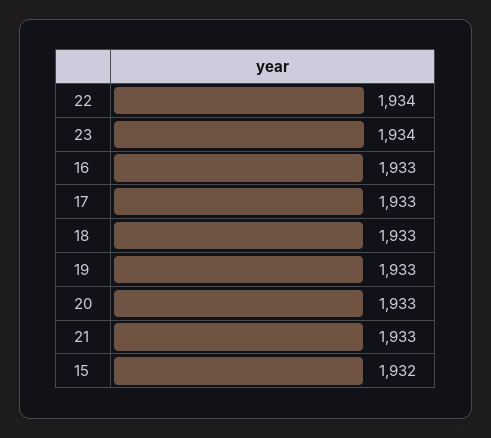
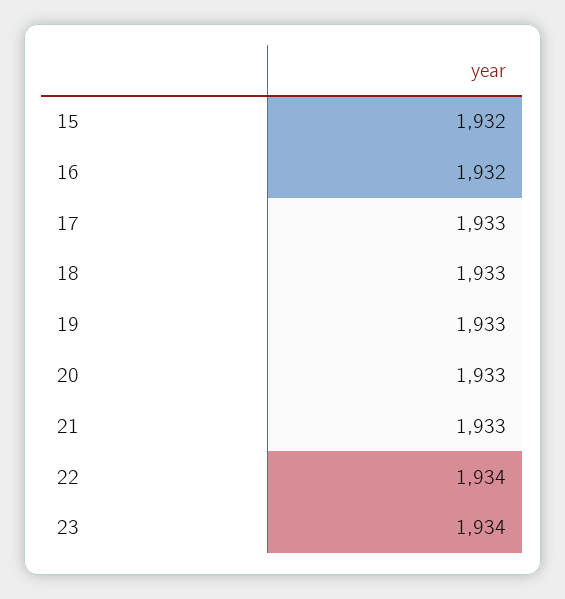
  {
    "22": 1934,
    "23": 1934,
-   "16": 1933,
+   "16": 1932,
    "17": 1933,
    "18": 1933,
    "19": 1933,
    "20": 1933,
    "21": 1933,
    "15": 1932
  }

